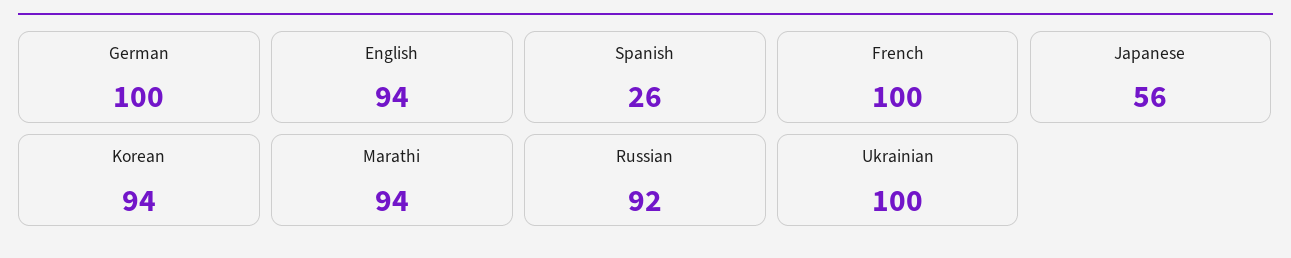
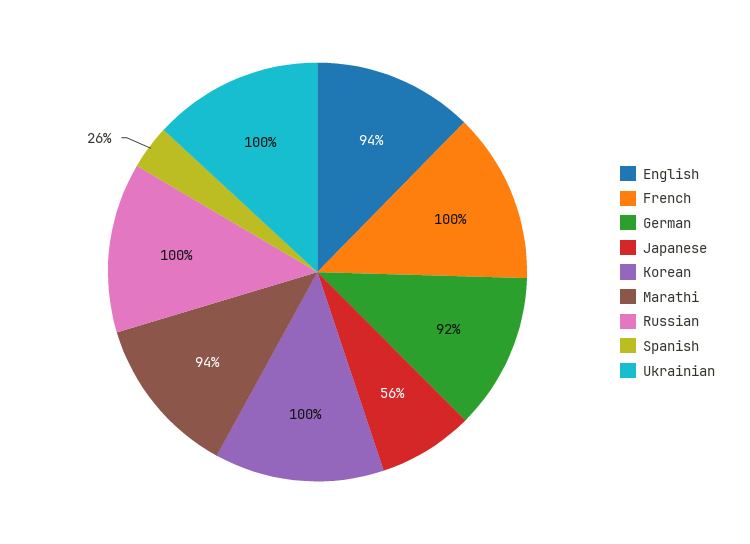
  {
-   "German": 100,
+   "German": 92,
    "English": 94,
    "Spanish": 26,
    "French": 100,
    "Japanese": 56,
-   "Korean": 94,
+   "Korean": 100,
    "Marathi": 94,
-   "Russian": 92,
+   "Russian": 100,
    "Ukrainian": 100
  }

